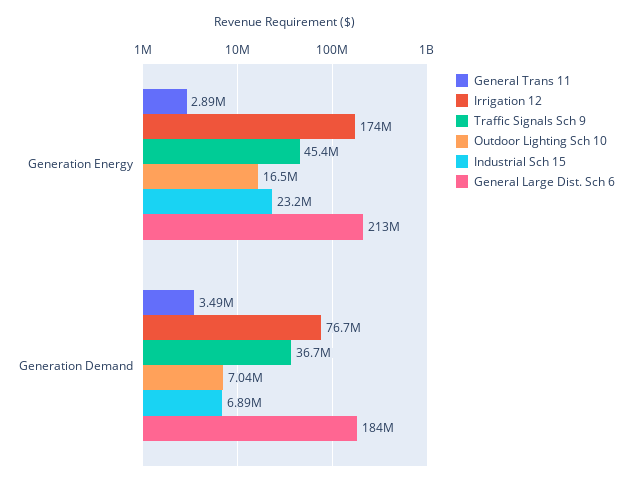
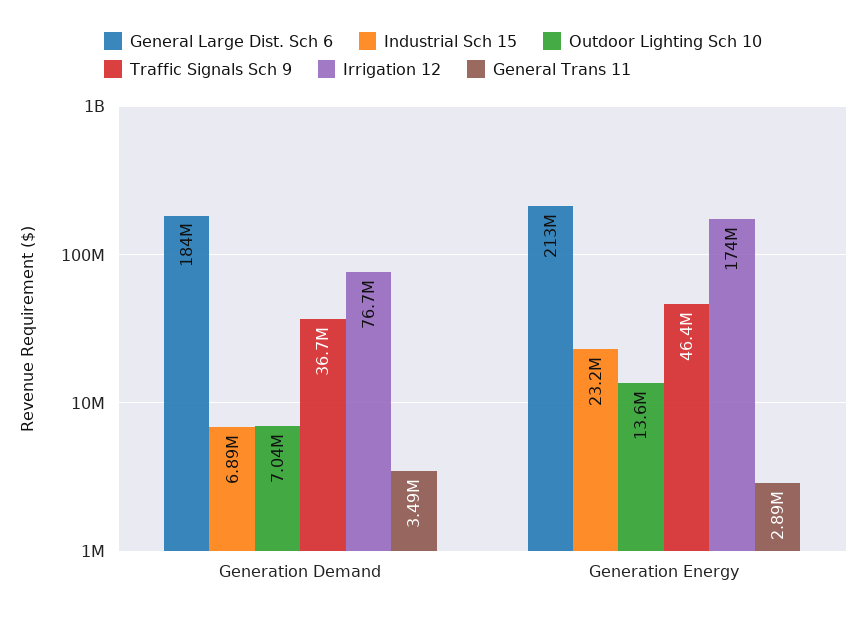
  {
    "General Trans 11": {
      "Generation Energy": 2890000,
      "Generation Demand": 3490000
    },
    "Irrigation 12": {
      "Generation Energy": 174000000,
      "Generation Demand": 76700000
    },
    "Traffic Signals Sch 9": {
-     "Generation Energy": 45400000,
+     "Generation Energy": 46400000,
      "Generation Demand": 36700000
    },
    "Outdoor Lighting Sch 10": {
-     "Generation Energy": 16500000,
+     "Generation Energy": 13600000,
      "Generation Demand": 7040000
    },
    "Industrial Sch 15": {
      "Generation Energy": 23200000,
      "Generation Demand": 6890000
    },
    "General Large Dist. Sch 6": {
      "Generation Energy": 213000000,
      "Generation Demand": 184000000
    }
  }

